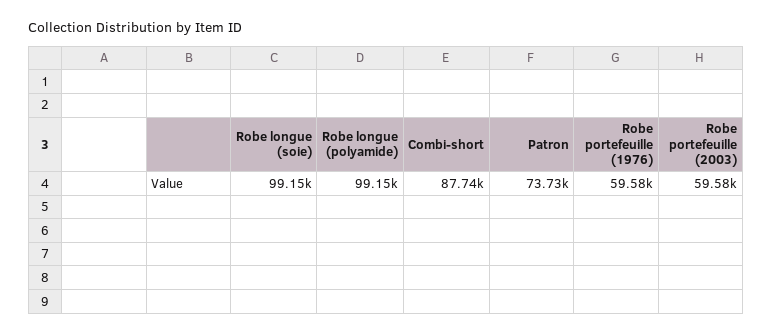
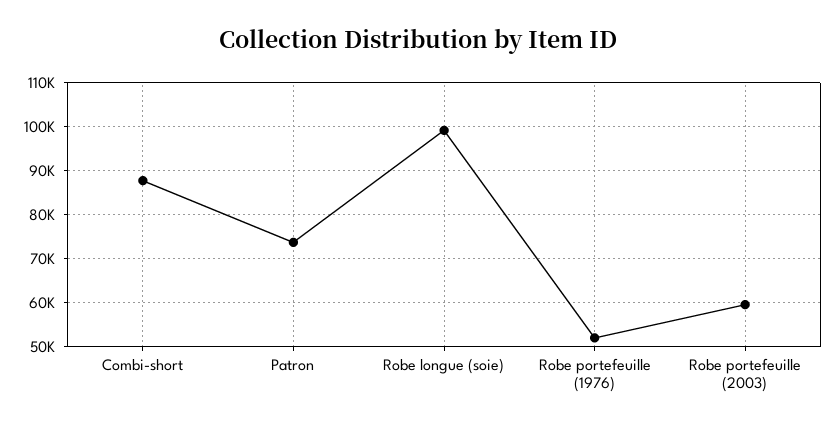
  {
    "Robe longue (soie)": 99150,
-   "Robe longue (polyamide)": 99150,
    "Combi-short": 87740,
    "Patron": 73730,
-   "Robe portefeuille (1976)": 59580,
+   "Robe portefeuille (1976)": 52000,
    "Robe portefeuille (2003)": 59580
  }

